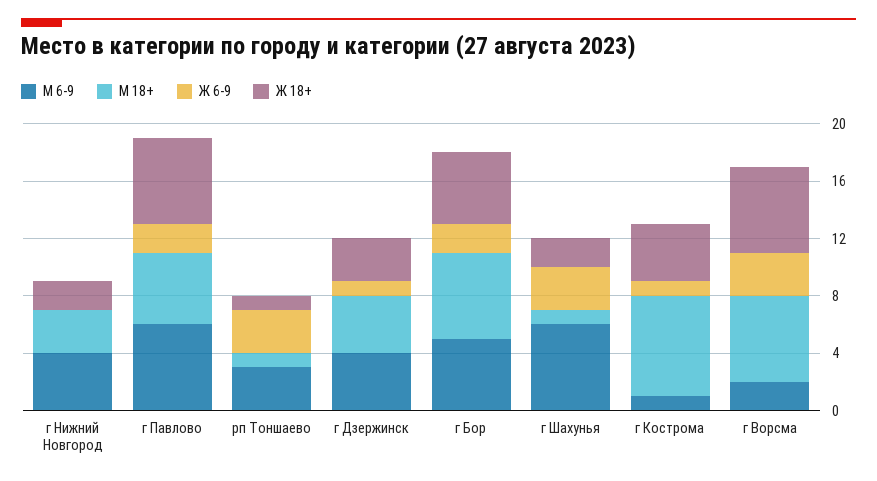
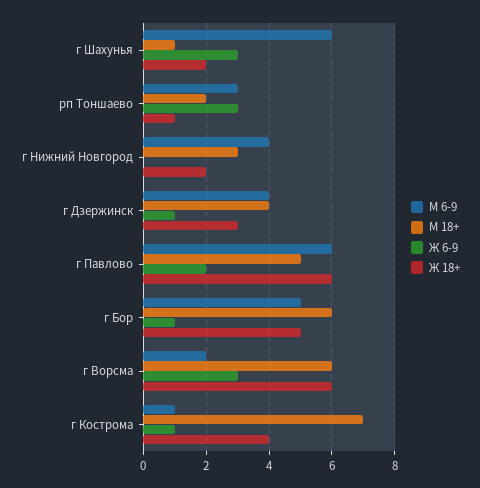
  {
    "М 6-9": {
      "г Нижний Новгород": 4,
      "г Павлово": 6,
      "рп Тоншаево": 3,
      "г Дзержинск": 4,
      "г Бор": 5,
      "г Шахунья": 6,
      "г Кострома": 1,
      "г Ворсма": 2
    },
    "М 18+": {
      "г Нижний Новгород": 3,
      "г Павлово": 5,
-     "рп Тоншаево": 1,
+     "рп Тоншаево": 2,
      "г Дзержинск": 4,
      "г Бор": 6,
      "г Шахунья": 1,
      "г Кострома": 7,
      "г Ворсма": 6
    },
    "Ж 6-9": {
      "г Нижний Новгород": 0,
      "г Павлово": 2,
      "рп Тоншаево": 3,
      "г Дзержинск": 1,
-     "г Бор": 2,
+     "г Бор": 1,
      "г Шахунья": 3,
      "г Кострома": 1,
      "г Ворсма": 3
    },
    "Ж 18+": {
      "г Нижний Новгород": 2,
      "г Павлово": 6,
      "рп Тоншаево": 1,
      "г Дзержинск": 3,
      "г Бор": 5,
      "г Шахунья": 2,
      "г Кострома": 4,
      "г Ворсма": 6
    }
  }

